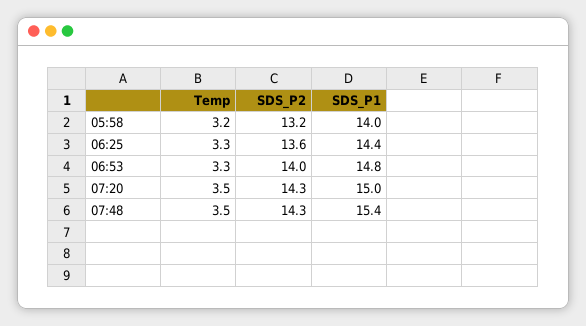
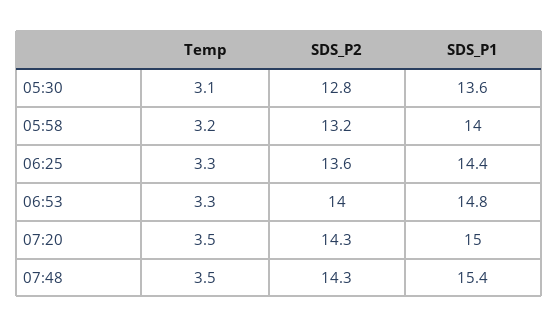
  {
    "Temp": {
      "05:58": 3.2,
      "06:25": 3.3,
      "06:53": 3.3,
      "07:20": 3.5,
-     "07:48": 3.5
+     "07:48": 3.5,
+     "05:30": 3.1
    },
    "SDS_P2": {
      "05:58": 13.2,
      "06:25": 13.6,
      "06:53": 14,
      "07:20": 14.3,
-     "07:48": 14.3
+     "07:48": 14.3,
+     "05:30": 12.8
    },
    "SDS_P1": {
      "05:58": 14,
      "06:25": 14.4,
      "06:53": 14.8,
      "07:20": 15,
-     "07:48": 15.4
+     "07:48": 15.4,
+     "05:30": 13.6
    }
  }

